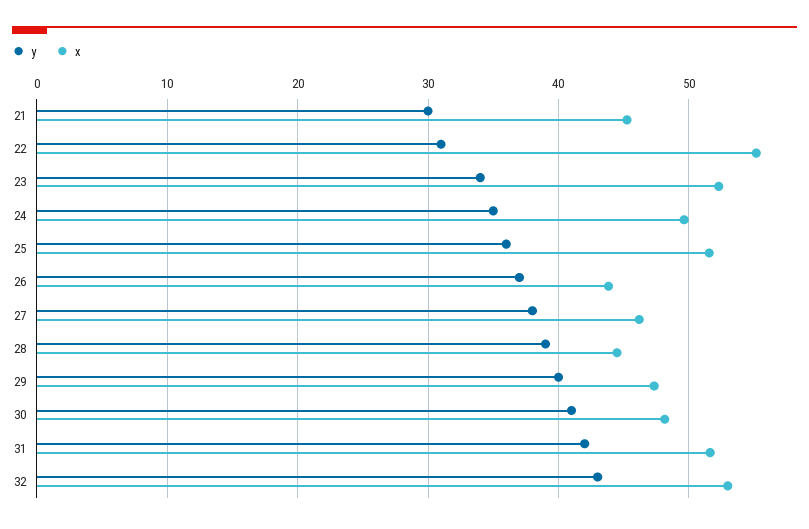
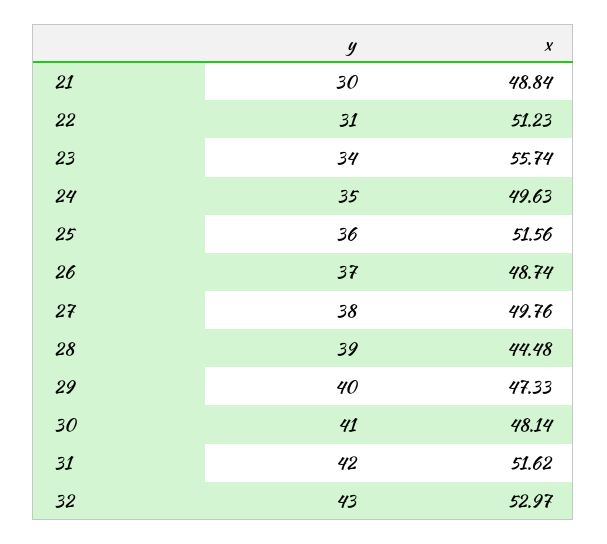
  {
    "y": {
      "21": 30,
      "22": 31,
      "23": 34,
      "24": 35,
      "25": 36,
      "26": 37,
      "27": 38,
      "28": 39,
      "29": 40,
      "30": 41,
      "31": 42,
      "32": 43
    },
    "x": {
-     "21": 45,
+     "21": 48.84,
-     "22": 55,
+     "22": 51.23,
-     "23": 52,
+     "23": 55.74,
      "24": 49.63,
      "25": 51.56,
-     "26": 44,
+     "26": 48.74,
-     "27": 46,
+     "27": 49.76,
      "28": 44.48,
      "29": 47.33,
      "30": 48.14,
      "31": 51.62,
      "32": 52.97
    }
  }

